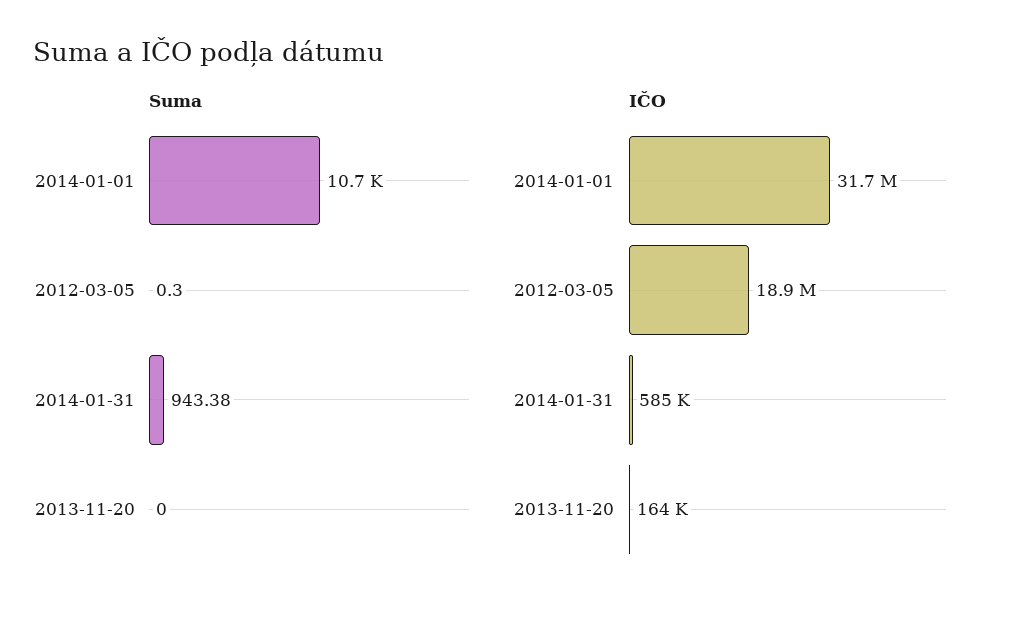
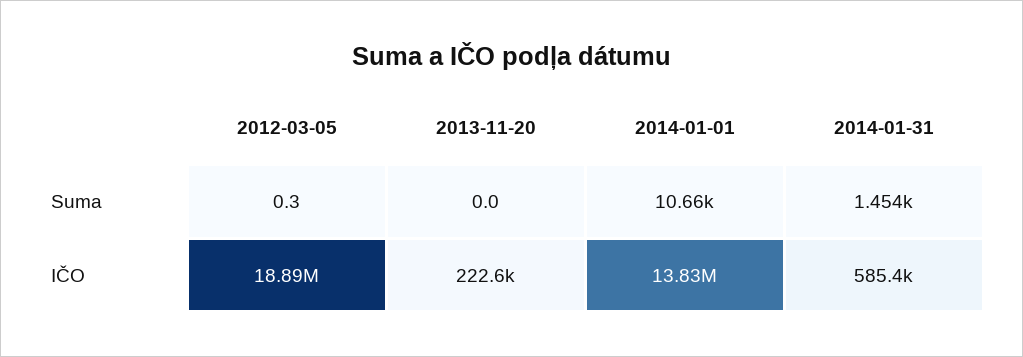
  {
    "Suma": {
      "2014-01-01": 10660,
      "2012-03-05": 0.3,
-     "2014-01-31": 943.38,
+     "2014-01-31": 1454,
      "2013-11-20": 0
    },
    "IČO": {
-     "2014-01-01": 31700000,
+     "2014-01-01": 13830000,
      "2012-03-05": 18890000,
      "2014-01-31": 585400,
-     "2013-11-20": 164000
+     "2013-11-20": 222600
    }
  }

